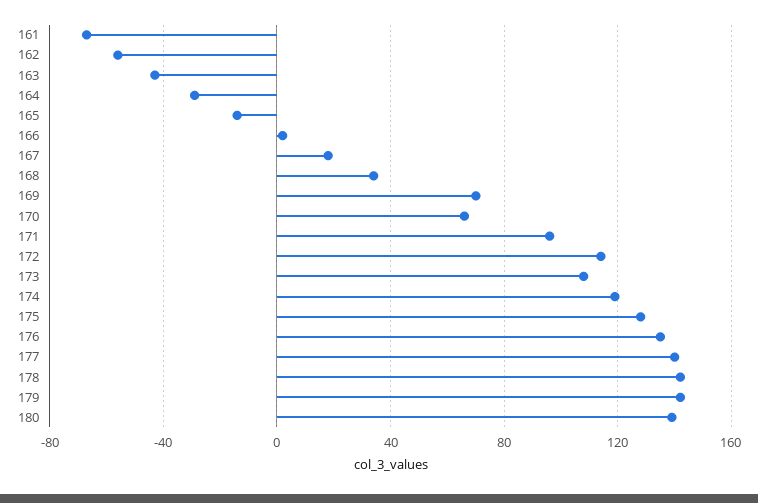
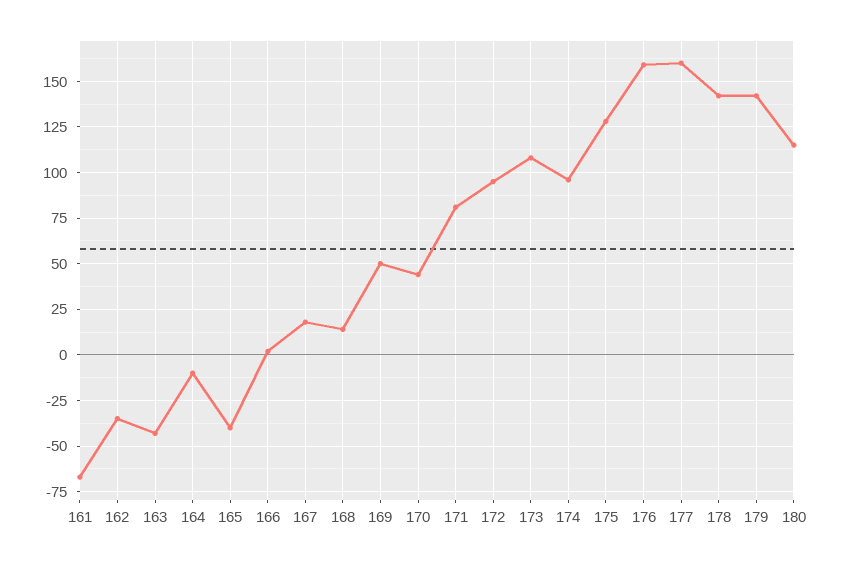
  {
    "161": -65,
-   "162": -55,
+   "162": -35,
    "163": -45,
-   "164": -30,
+   "164": -10,
-   "165": -15,
+   "165": -40,
    "166": 0,
    "167": 20,
-   "168": 35,
+   "168": 15,
-   "169": 70,
+   "169": 50,
-   "170": 65,
+   "170": 45,
-   "171": 95,
+   "171": 80,
-   "172": 115,
+   "172": 95,
    "173": 110,
-   "174": 120,
+   "174": 95,
    "175": 130,
-   "176": 135,
+   "176": 160,
-   "177": 140,
+   "177": 160,
    "178": 140,
    "179": 140,
-   "180": 140
+   "180": 115
  }

